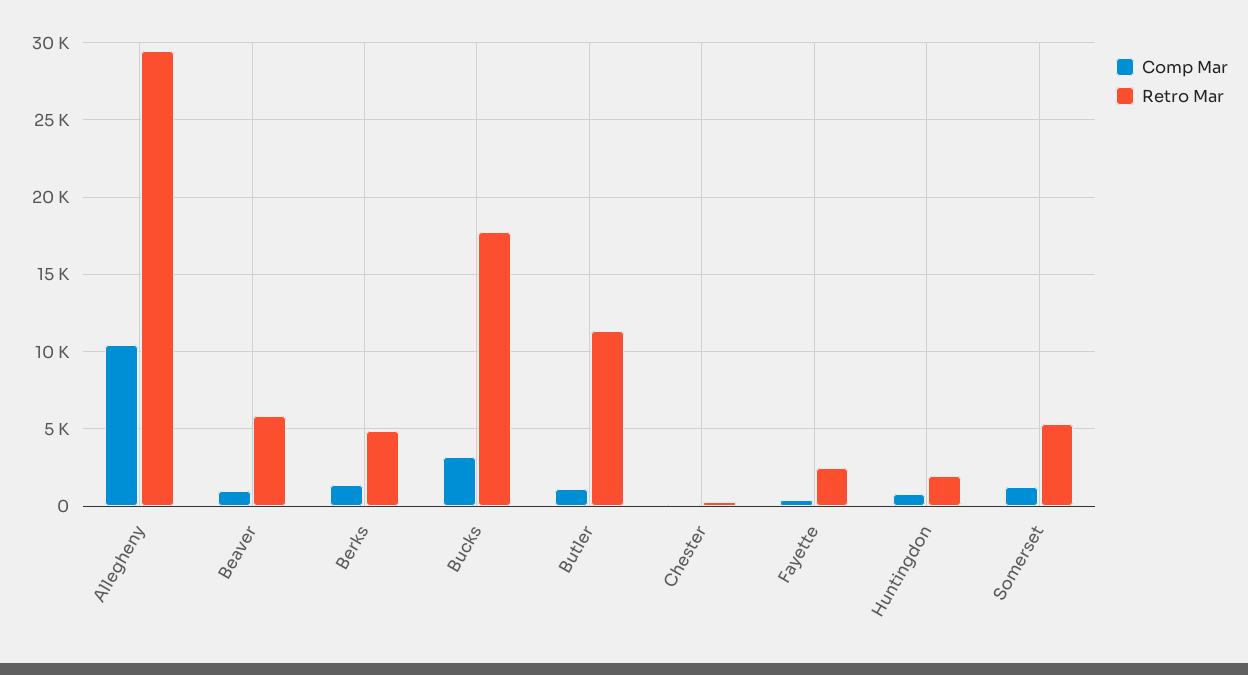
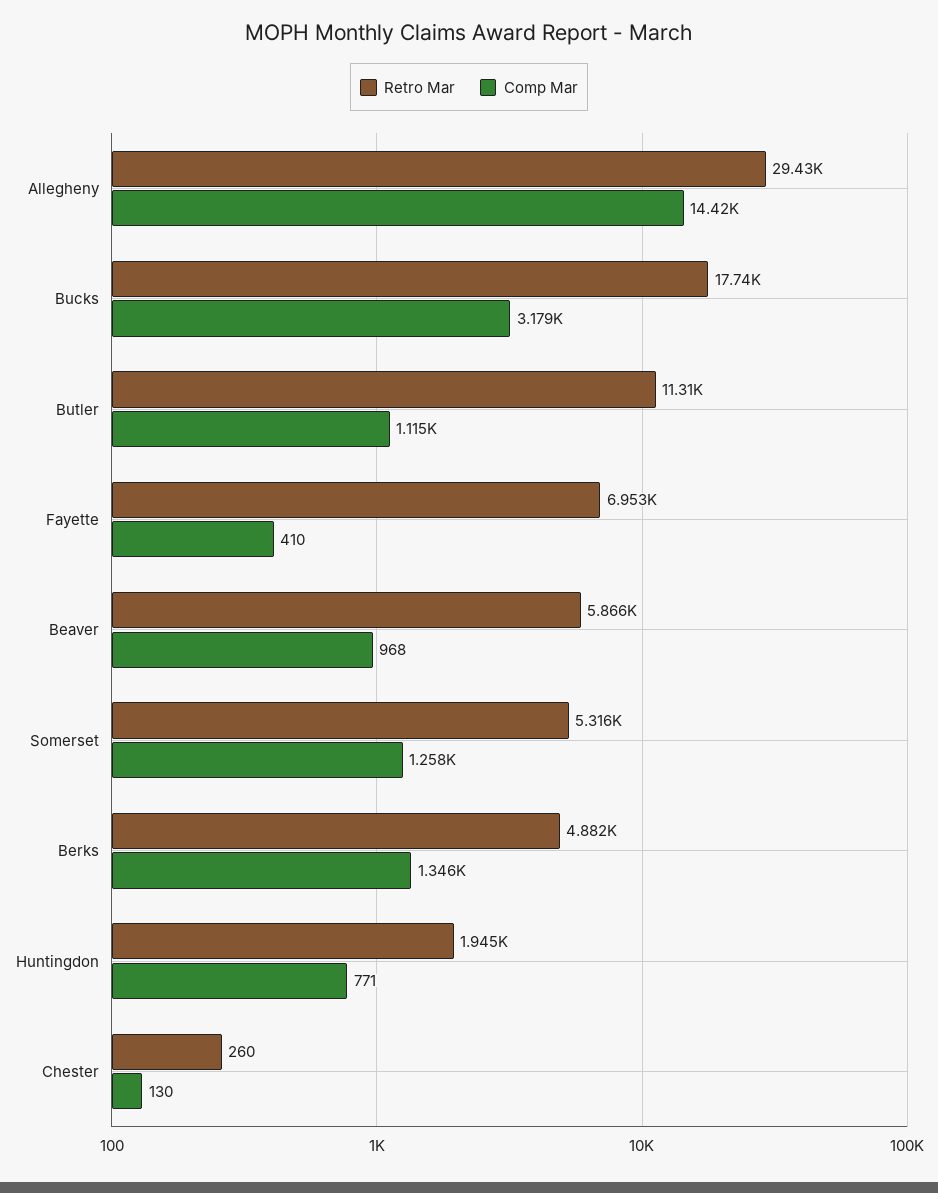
  {
    "Comp Mar": {
-     "Allegheny": 10500,
+     "Allegheny": 14420,
      "Beaver": 968,
      "Berks": 1346,
      "Bucks": 3179,
      "Butler": 1115,
      "Chester": 130,
      "Fayette": 410,
      "Huntingdon": 771,
      "Somerset": 1258
    },
    "Retro Mar": {
      "Allegheny": 29430,
      "Beaver": 5866,
      "Berks": 4882,
      "Bucks": 17740,
      "Butler": 11310,
      "Chester": 260,
-     "Fayette": 2500,
+     "Fayette": 6953,
      "Huntingdon": 1945,
      "Somerset": 5316
    }
  }

